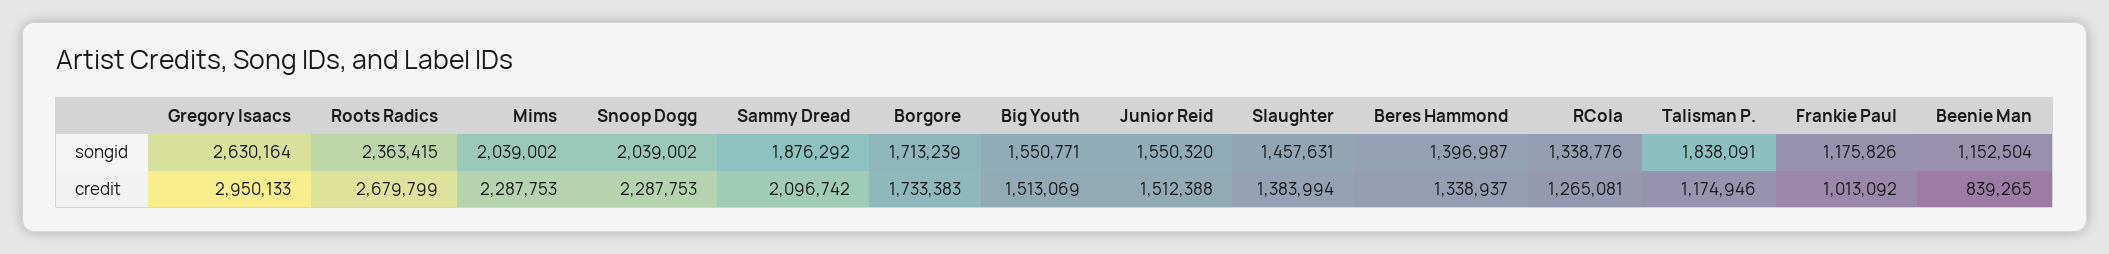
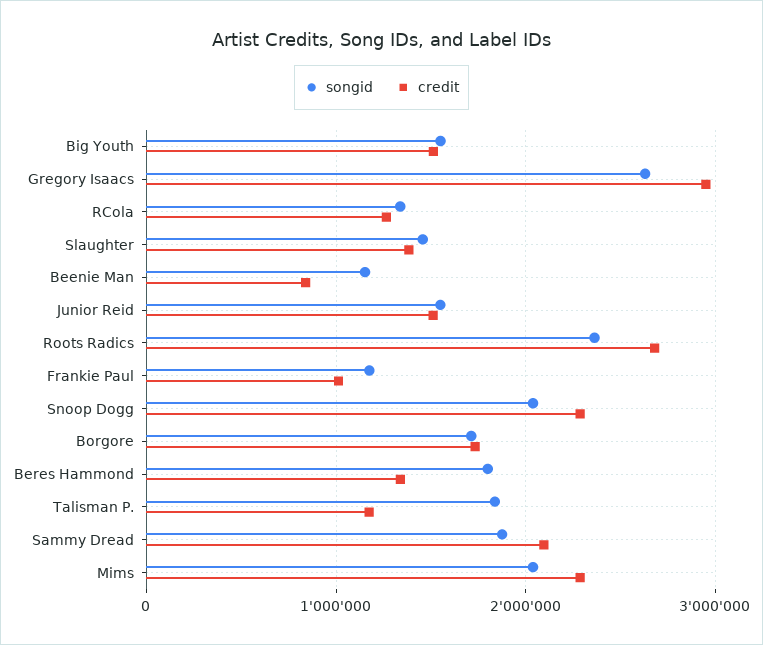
  {
    "songid": {
      "Gregory Isaacs": 2630164,
      "Roots Radics": 2363415,
      "Mims": 2039002,
      "Snoop Dogg": 2039002,
      "Sammy Dread": 1876292,
      "Borgore": 1713239,
      "Big Youth": 1550771,
      "Junior Reid": 1550320,
      "Slaughter": 1457631,
-     "Beres Hammond": 1396987,
+     "Beres Hammond": 1800000,
      "RCola": 1338776,
      "Talisman P.": 1838091,
      "Frankie Paul": 1175826,
      "Beenie Man": 1152504
    },
    "credit": {
      "Gregory Isaacs": 2950133,
      "Roots Radics": 2679799,
      "Mims": 2287753,
      "Snoop Dogg": 2287753,
      "Sammy Dread": 2096742,
      "Borgore": 1733383,
      "Big Youth": 1513069,
      "Junior Reid": 1512388,
      "Slaughter": 1383994,
      "Beres Hammond": 1338937,
      "RCola": 1265081,
      "Talisman P.": 1174946,
      "Frankie Paul": 1013092,
      "Beenie Man": 839265
    }
  }

